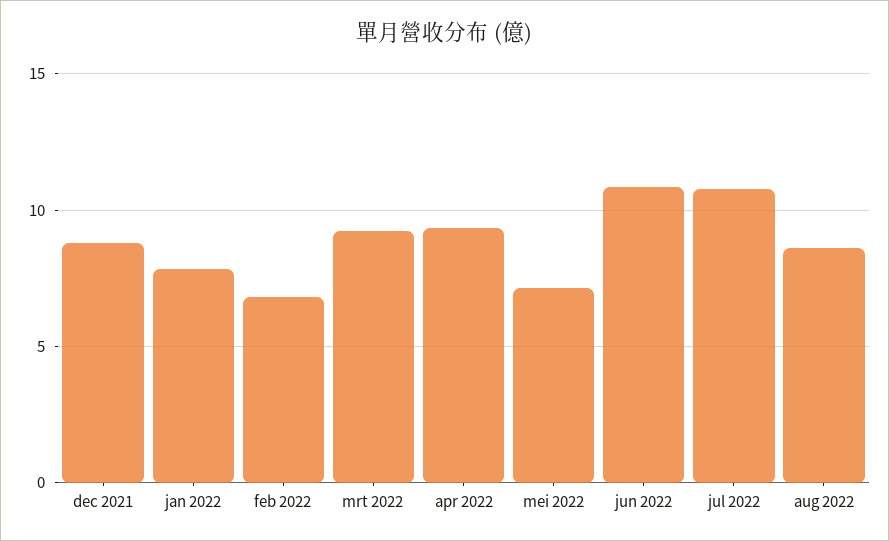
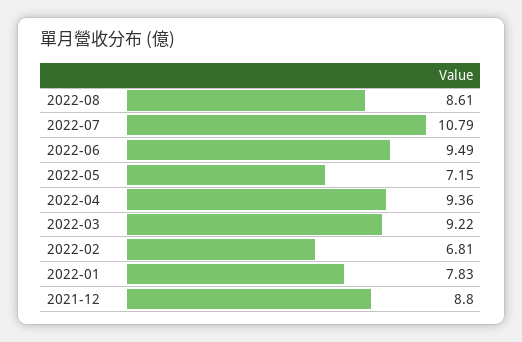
  {
    "dec 2021": 8.8,
    "jan 2022": 7.83,
    "feb 2022": 6.81,
    "mrt 2022": 9.22,
    "apr 2022": 9.36,
    "mei 2022": 7.15,
-   "jun 2022": 11,
+   "jun 2022": 9.49,
    "jul 2022": 10.79,
    "aug 2022": 8.61
  }

